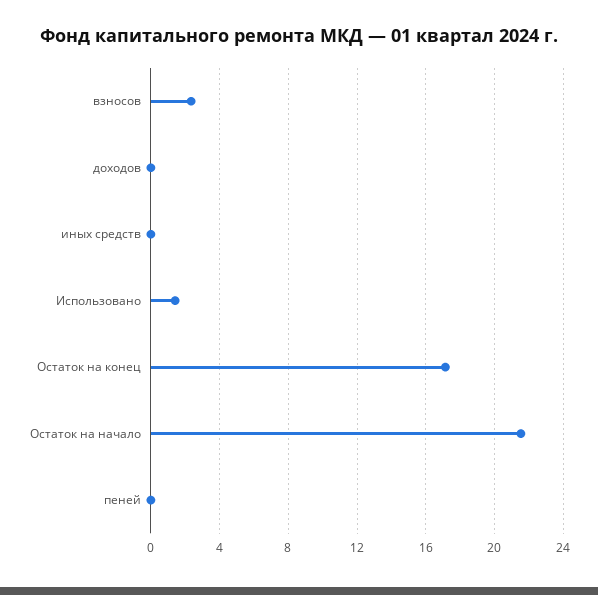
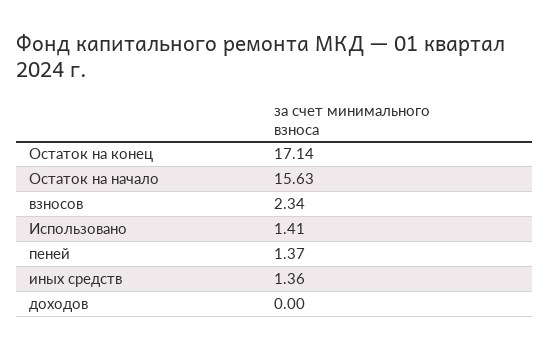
  {
    "взносов": 2.34,
    "доходов": 0,
-   "иных средств": 0,
+   "иных средств": 1.36,
    "Использовано": 1.41,
    "Остаток на конец": 17.14,
-   "Остаток на начало": 21.5,
+   "Остаток на начало": 15.63,
-   "пеней": 0
+   "пеней": 1.37
  }

